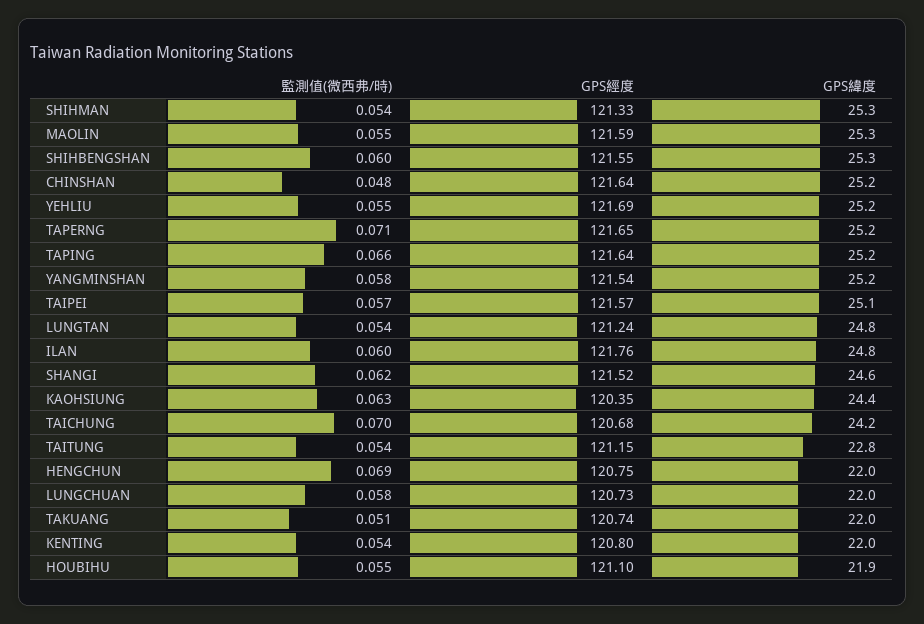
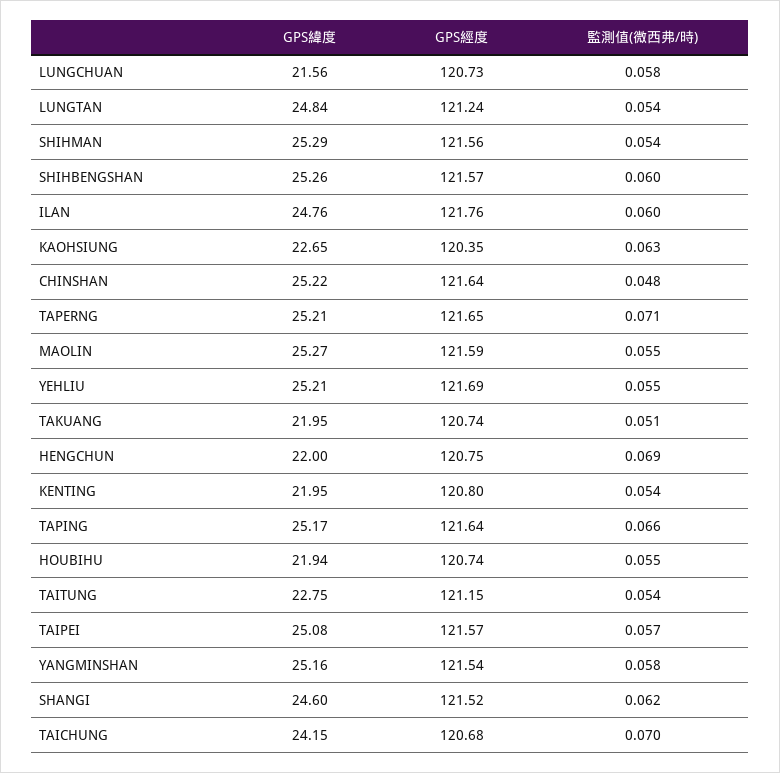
  {
    "監測值(微西弗/時)": {
      "SHIHMAN": 0.054,
      "MAOLIN": 0.055,
      "SHIHBENGSHAN": 0.06,
      "CHINSHAN": 0.048,
      "YEHLIU": 0.055,
      "TAPERNG": 0.071,
      "TAPING": 0.066,
      "YANGMINSHAN": 0.058,
      "TAIPEI": 0.057,
      "LUNGTAN": 0.054,
      "ILAN": 0.06,
      "SHANGI": 0.062,
      "KAOHSIUNG": 0.063,
      "TAICHUNG": 0.07,
      "TAITUNG": 0.054,
      "HENGCHUN": 0.069,
      "LUNGCHUAN": 0.058,
      "TAKUANG": 0.051,
      "KENTING": 0.054,
      "HOUBIHU": 0.055
    },
    "GPS經度": {
-     "SHIHMAN": 121.33,
+     "SHIHMAN": 121.56,
      "MAOLIN": 121.59,
-     "SHIHBENGSHAN": 121.55,
+     "SHIHBENGSHAN": 121.57,
      "CHINSHAN": 121.64,
      "YEHLIU": 121.69,
      "TAPERNG": 121.65,
      "TAPING": 121.64,
      "YANGMINSHAN": 121.54,
      "TAIPEI": 121.57,
      "LUNGTAN": 121.24,
      "ILAN": 121.76,
      "SHANGI": 121.52,
      "KAOHSIUNG": 120.35,
      "TAICHUNG": 120.68,
      "TAITUNG": 121.15,
      "HENGCHUN": 120.75,
      "LUNGCHUAN": 120.73,
      "TAKUANG": 120.74,
      "KENTING": 120.8,
-     "HOUBIHU": 121.1
+     "HOUBIHU": 120.74
    },
    "GPS緯度": {
      "SHIHMAN": 25.29,
      "MAOLIN": 25.27,
      "SHIHBENGSHAN": 25.26,
      "CHINSHAN": 25.22,
      "YEHLIU": 25.21,
      "TAPERNG": 25.21,
      "TAPING": 25.17,
      "YANGMINSHAN": 25.16,
      "TAIPEI": 25.08,
      "LUNGTAN": 24.84,
      "ILAN": 24.76,
      "SHANGI": 24.6,
-     "KAOHSIUNG": 24.4,
+     "KAOHSIUNG": 22.65,
      "TAICHUNG": 24.15,
      "TAITUNG": 22.75,
      "HENGCHUN": 22,
-     "LUNGCHUAN": 22,
+     "LUNGCHUAN": 21.56,
      "TAKUANG": 21.95,
      "KENTING": 21.95,
      "HOUBIHU": 21.94
    }
  }

